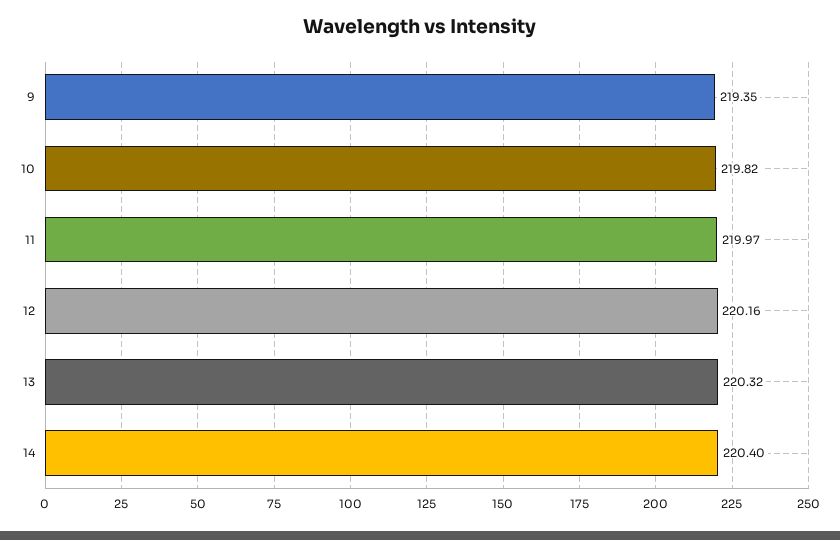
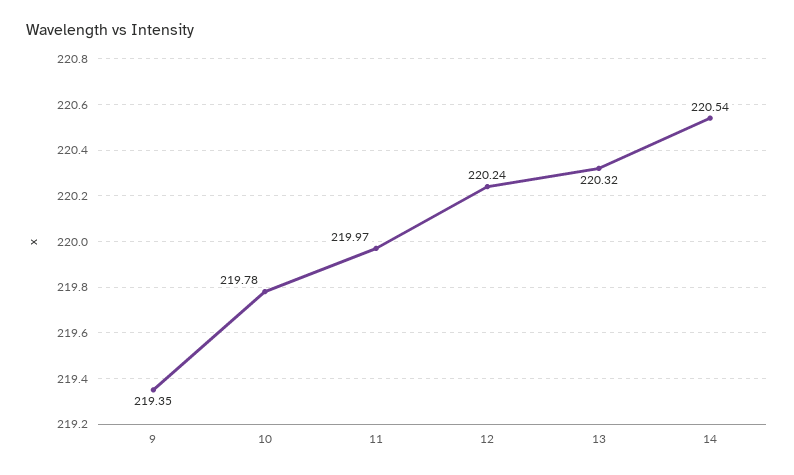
  {
    "9": 219.35,
-   "10": 219.82,
+   "10": 219.78,
    "11": 219.97,
-   "12": 220.16,
+   "12": 220.24,
    "13": 220.32,
-   "14": 220.4
+   "14": 220.54
  }

